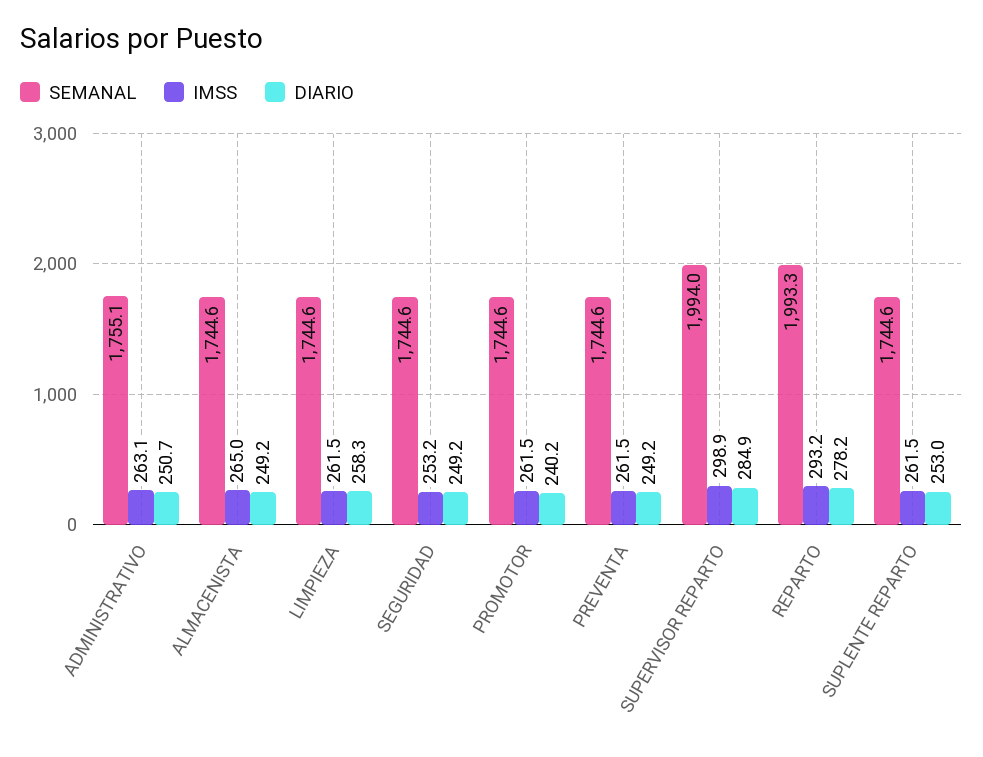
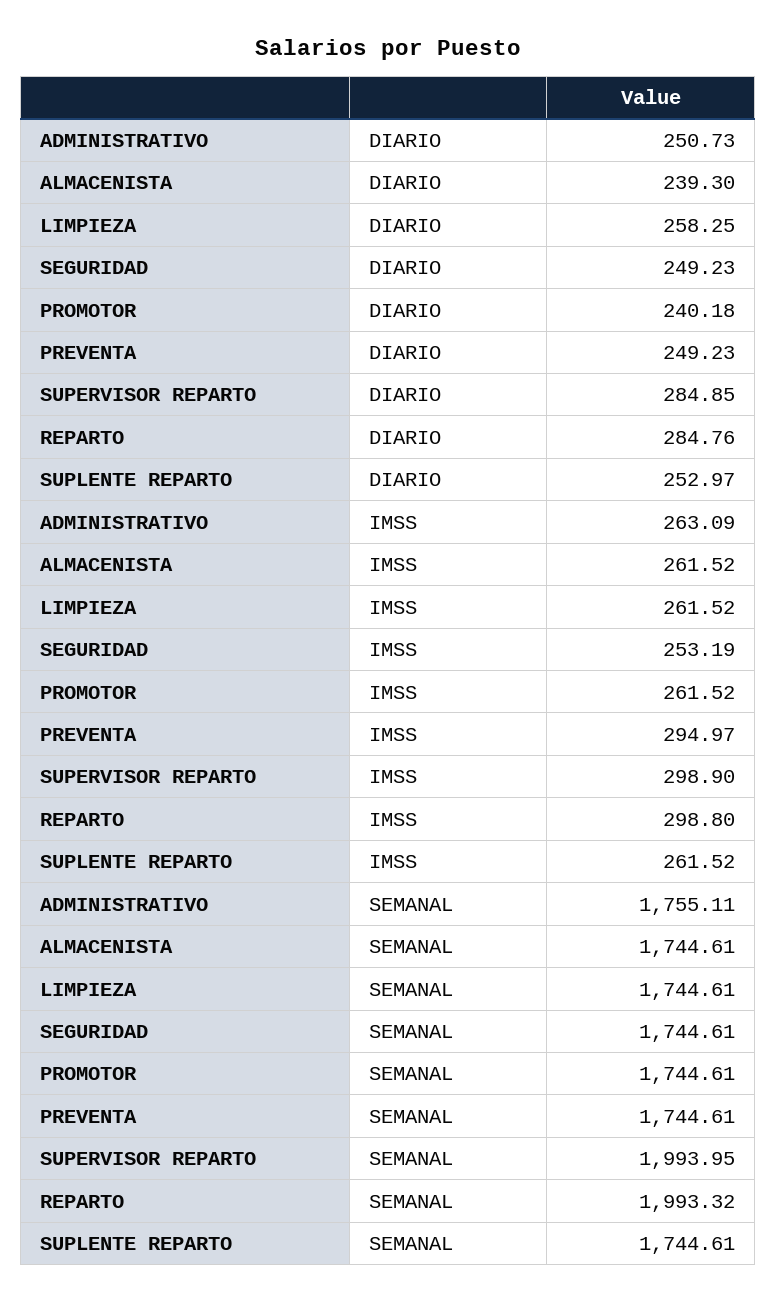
  {
    "SEMANAL": {
      "ADMINISTRATIVO": 1755.11,
      "ALMACENISTA": 1744.61,
      "LIMPIEZA": 1744.61,
      "SEGURIDAD": 1744.61,
      "PROMOTOR": 1744.61,
      "PREVENTA": 1744.61,
      "SUPERVISOR REPARTO": 1993.95,
      "REPARTO": 1993.32,
      "SUPLENTE REPARTO": 1744.61
    },
    "IMSS": {
      "ADMINISTRATIVO": 263.09,
-     "ALMACENISTA": 265,
+     "ALMACENISTA": 261.52,
      "LIMPIEZA": 261.52,
      "SEGURIDAD": 253.19,
      "PROMOTOR": 261.52,
-     "PREVENTA": 261.5,
+     "PREVENTA": 294.97,
      "SUPERVISOR REPARTO": 298.9,
-     "REPARTO": 293.2,
+     "REPARTO": 298.8,
      "SUPLENTE REPARTO": 261.52
    },
    "DIARIO": {
      "ADMINISTRATIVO": 250.73,
-     "ALMACENISTA": 249.2,
+     "ALMACENISTA": 239.3,
      "LIMPIEZA": 258.25,
      "SEGURIDAD": 249.23,
      "PROMOTOR": 240.18,
      "PREVENTA": 249.23,
      "SUPERVISOR REPARTO": 284.85,
-     "REPARTO": 278.2,
+     "REPARTO": 284.76,
      "SUPLENTE REPARTO": 252.97
    }
  }

